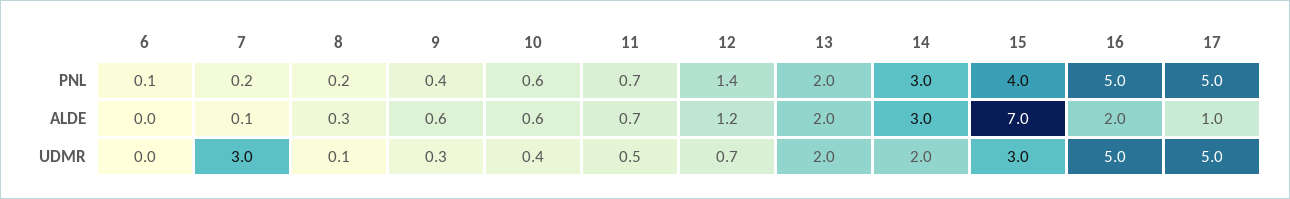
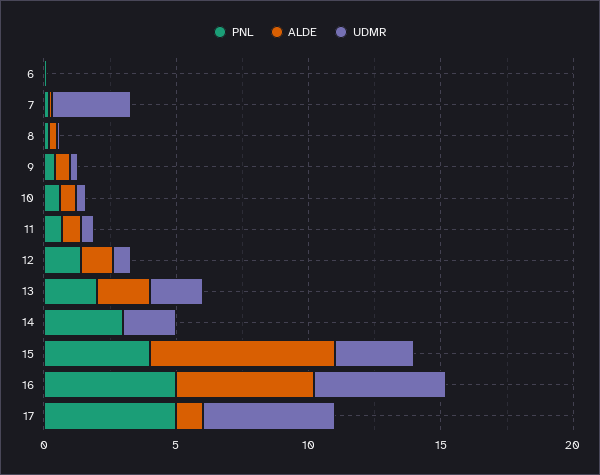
  {
    "PNL": {
      "6": 0.1,
      "7": 0.2,
      "8": 0.2,
      "9": 0.4,
      "10": 0.6,
      "11": 0.7,
      "12": 1.4,
      "13": 2,
      "14": 3,
      "15": 4,
      "16": 5,
      "17": 5
    },
    "ALDE": {
      "6": 0,
      "7": 0.1,
      "8": 0.3,
      "9": 0.6,
      "10": 0.6,
      "11": 0.7,
      "12": 1.2,
      "13": 2,
-     "14": 3,
+     "14": 0,
      "15": 7,
-     "16": 2,
+     "16": 5,
      "17": 1
    },
    "UDMR": {
      "6": 0,
      "7": 3,
      "8": 0.1,
      "9": 0.3,
      "10": 0.4,
      "11": 0.5,
      "12": 0.7,
      "13": 2,
      "14": 2,
      "15": 3,
      "16": 5,
      "17": 5
    }
  }

